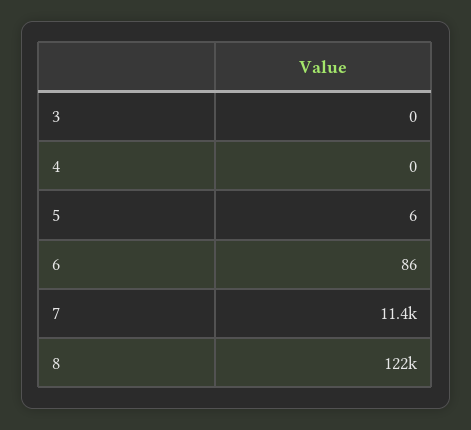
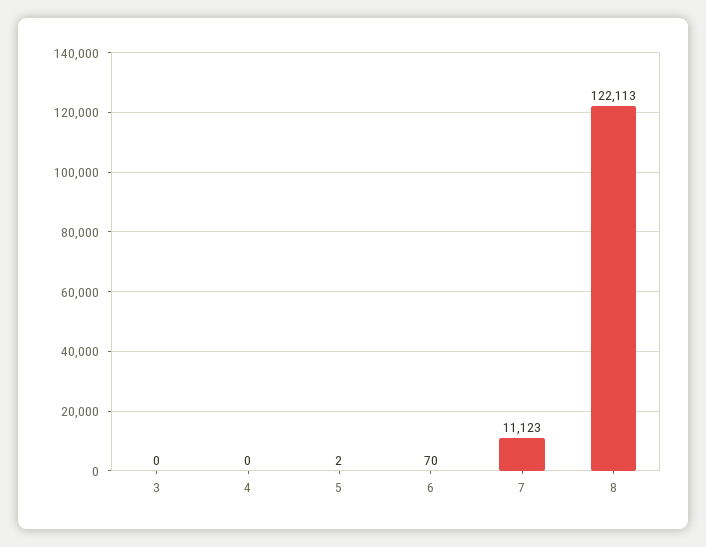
  {
    "3": 0,
    "4": 0,
-   "5": 6,
+   "5": 2,
-   "6": 86,
+   "6": 70,
-   "7": 11400,
+   "7": 11123,
    "8": 122113
  }

